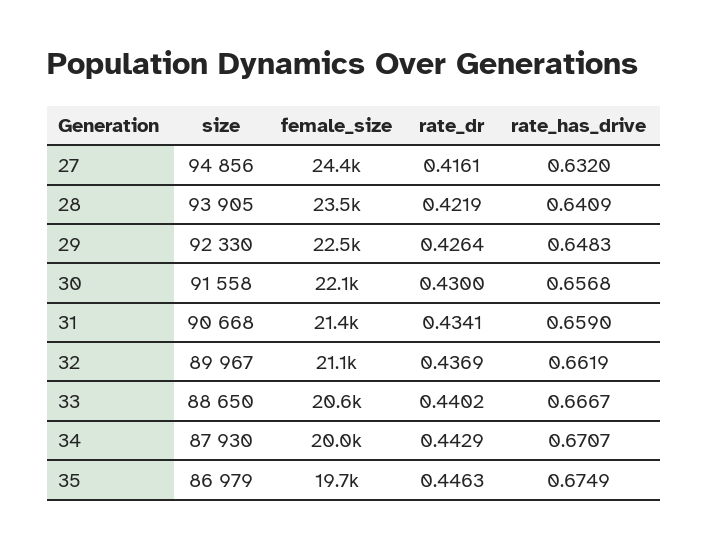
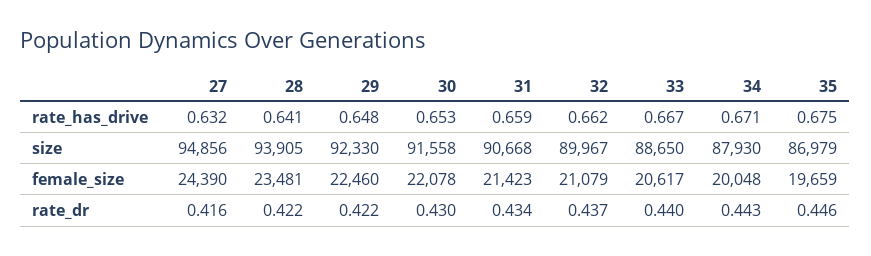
  {
    "size": {
      "27": 94856,
      "28": 93905,
      "29": 92330,
      "30": 91558,
      "31": 90668,
      "32": 89967,
      "33": 88650,
      "34": 87930,
      "35": 86979
    },
    "female_size": {
      "27": 24390,
      "28": 23481,
      "29": 22460,
      "30": 22078,
      "31": 21423,
      "32": 21079,
      "33": 20617,
      "34": 20048,
      "35": 19659
    },
    "rate_dr": {
      "27": 0.4161,
      "28": 0.4219,
-     "29": 0.4264,
+     "29": 0.422,
      "30": 0.43,
      "31": 0.4341,
      "32": 0.4369,
      "33": 0.4402,
      "34": 0.4429,
      "35": 0.4463
    },
    "rate_has_drive": {
      "27": 0.632,
      "28": 0.6409,
      "29": 0.6483,
-     "30": 0.6568,
+     "30": 0.653,
      "31": 0.659,
      "32": 0.6619,
      "33": 0.6667,
      "34": 0.6707,
      "35": 0.6749
    }
  }

